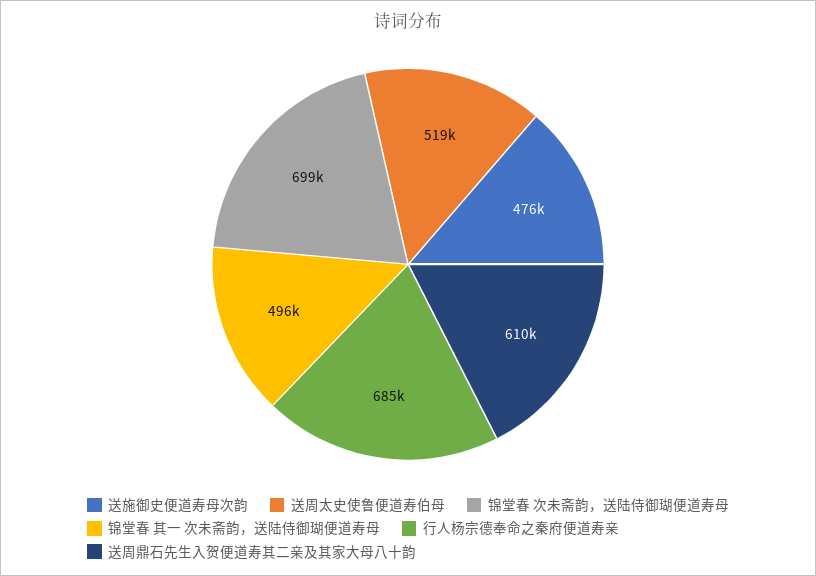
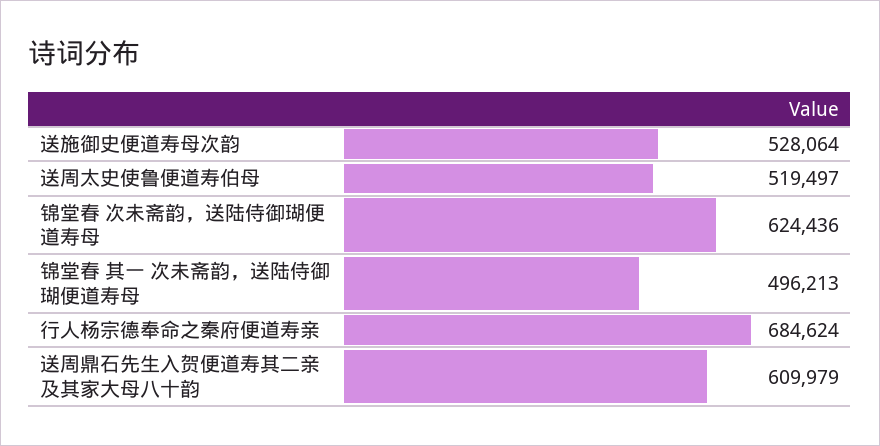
  {
-   "送施御史便道寿母次韵": 476000,
+   "送施御史便道寿母次韵": 528064,
    "送周太史使鲁便道寿伯母": 519497,
-   "锦堂春 次未斋韵，送陆侍御瑚便道寿母": 699000,
+   "锦堂春 次未斋韵，送陆侍御瑚便道寿母": 624436,
    "锦堂春 其一 次未斋韵，送陆侍御瑚便道寿母": 496213,
    "行人杨宗德奉命之秦府便道寿亲": 684624,
    "送周鼎石先生入贺便道寿其二亲及其家大母八十韵": 609979
  }

